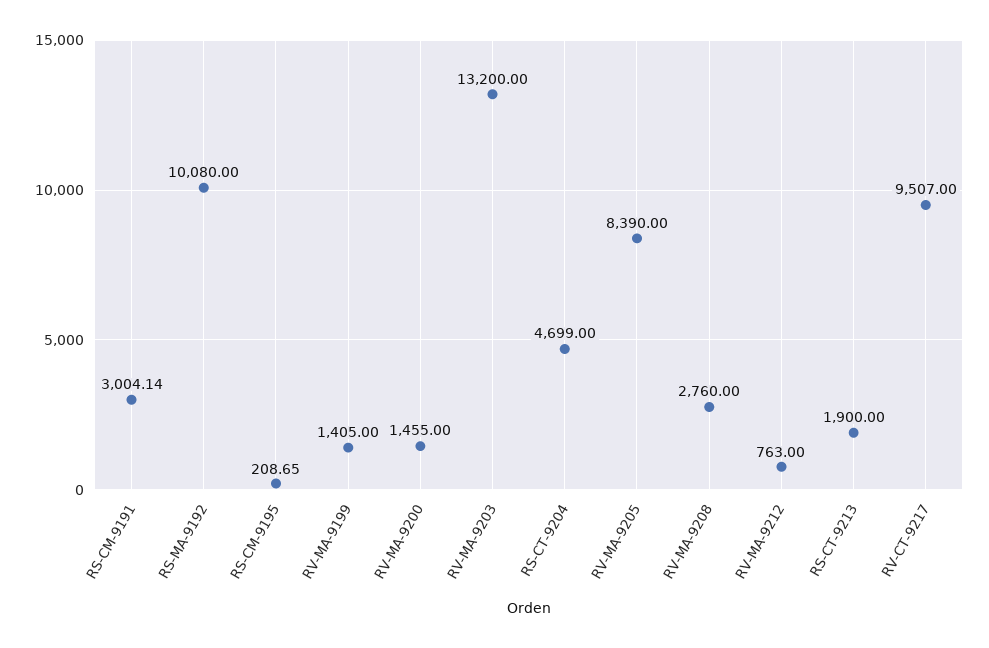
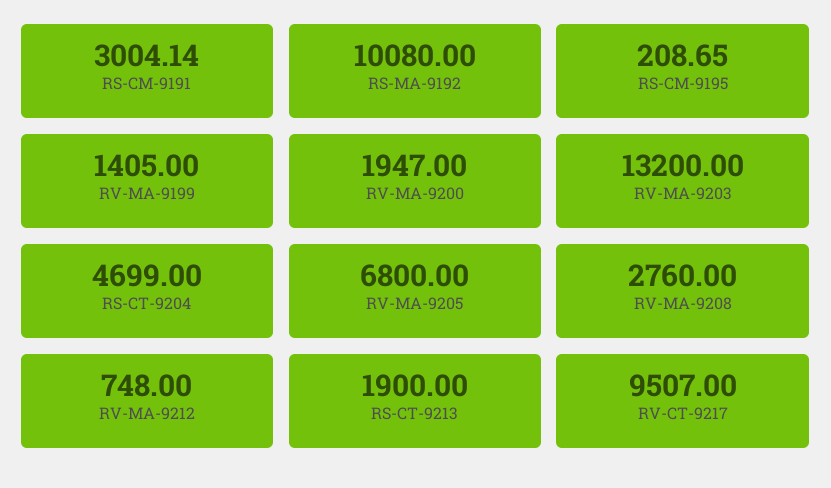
  {
    "RS-CM-9191": 3004.14,
    "RS-MA-9192": 10080,
    "RS-CM-9195": 208.65,
    "RV-MA-9199": 1405,
-   "RV-MA-9200": 1455,
+   "RV-MA-9200": 1947,
    "RV-MA-9203": 13200,
    "RS-CT-9204": 4699,
-   "RV-MA-9205": 8390,
+   "RV-MA-9205": 6800,
    "RV-MA-9208": 2760,
-   "RV-MA-9212": 763,
+   "RV-MA-9212": 748,
    "RS-CT-9213": 1900,
    "RV-CT-9217": 9507
  }

